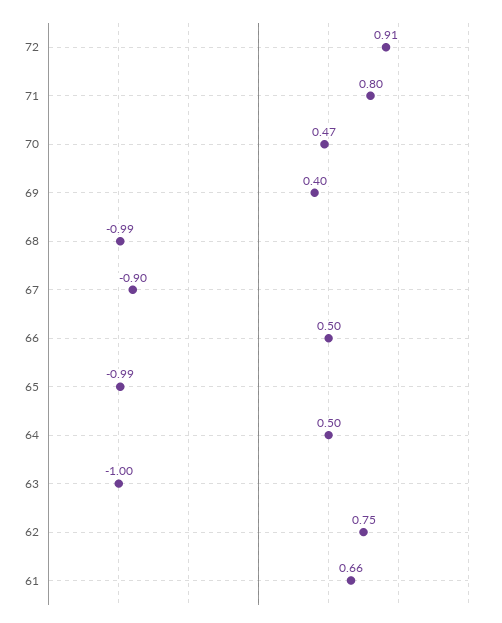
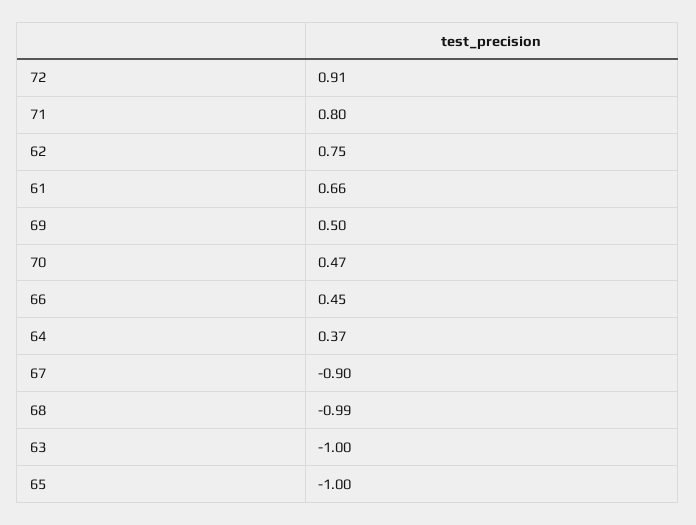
  {
    "72": 0.91,
    "71": 0.8,
    "70": 0.47,
-   "69": 0.4,
+   "69": 0.5,
    "68": -0.99,
    "67": -0.9,
-   "66": 0.5,
+   "66": 0.45,
-   "65": -0.99,
+   "65": -1,
-   "64": 0.5,
+   "64": 0.37,
    "63": -1,
    "62": 0.75,
    "61": 0.66
  }

